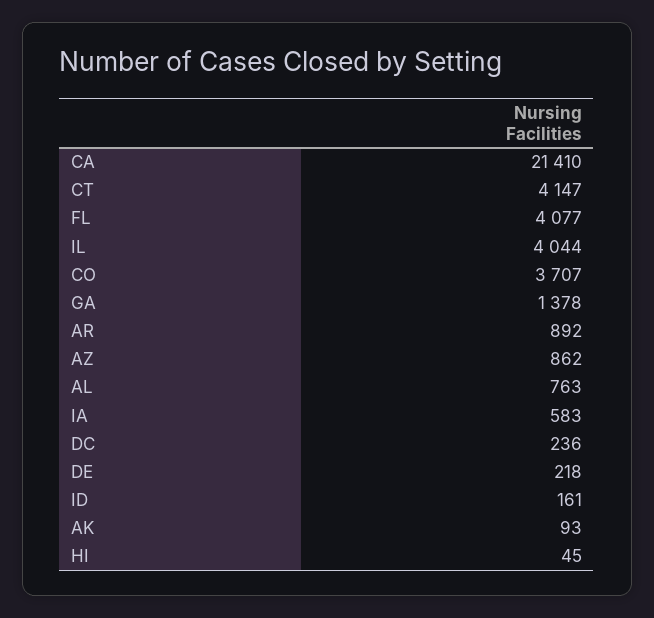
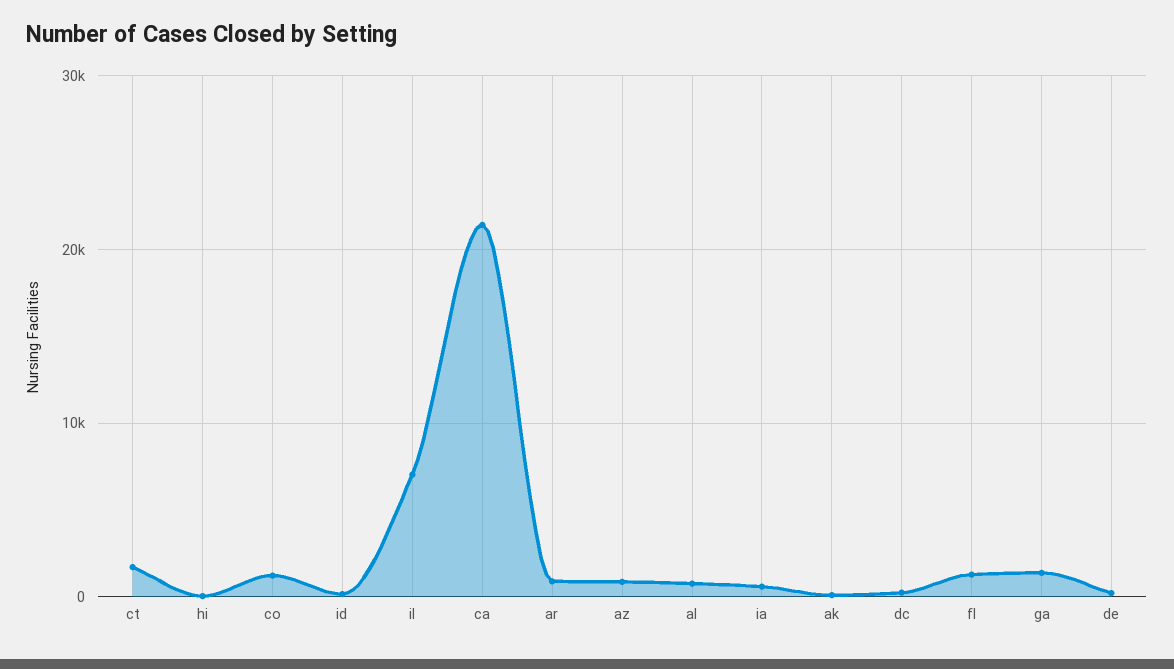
  {
    "CA": 21410,
-   "CT": 4147,
+   "CT": 2000,
-   "FL": 4077,
+   "FL": 1000,
-   "IL": 4044,
+   "IL": 7000,
-   "CO": 3707,
+   "CO": 1000,
    "GA": 1378,
    "AR": 892,
    "AZ": 862,
    "AL": 763,
    "IA": 583,
    "DC": 236,
    "DE": 218,
    "ID": 161,
    "AK": 93,
    "HI": 45
  }

